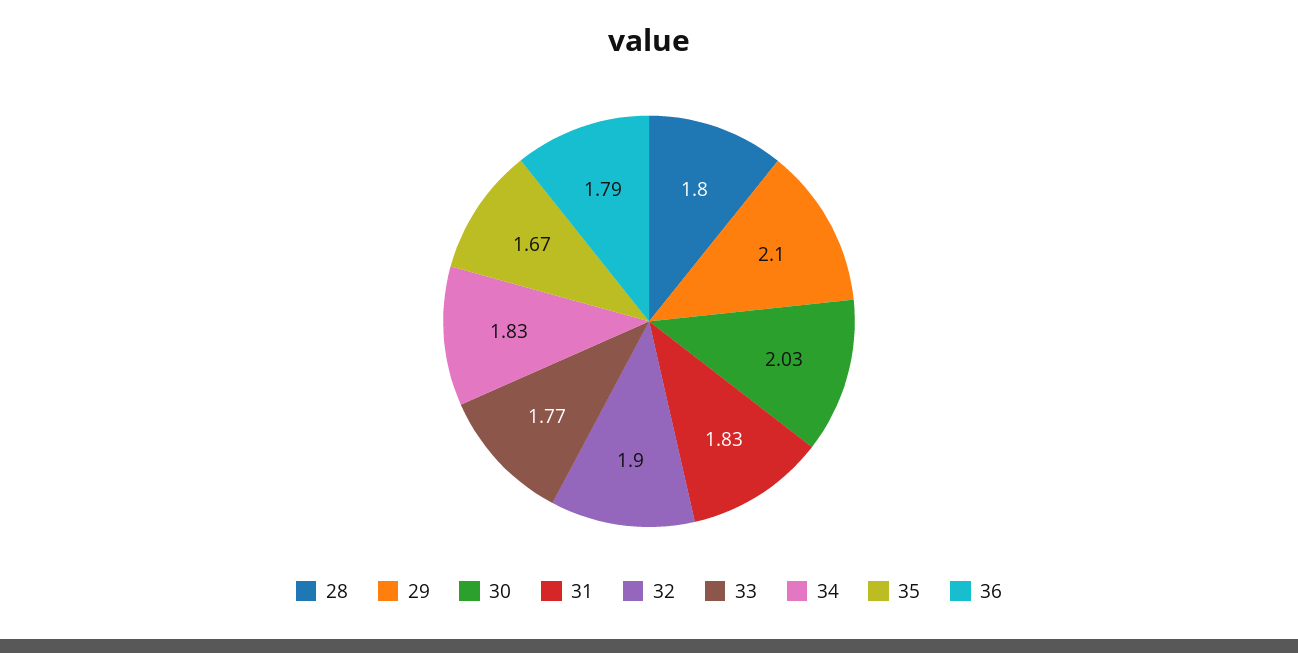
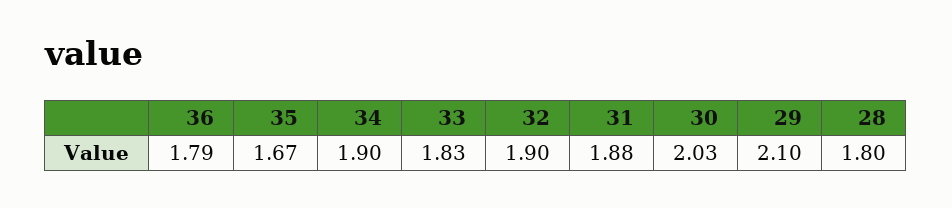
  {
    "28": 1.8,
    "29": 2.1,
    "30": 2.03,
-   "31": 1.83,
+   "31": 1.88,
    "32": 1.9,
-   "33": 1.77,
+   "33": 1.83,
-   "34": 1.83,
+   "34": 1.9,
    "35": 1.67,
    "36": 1.79
  }

